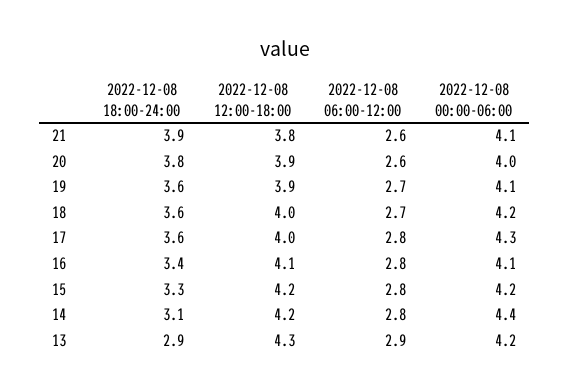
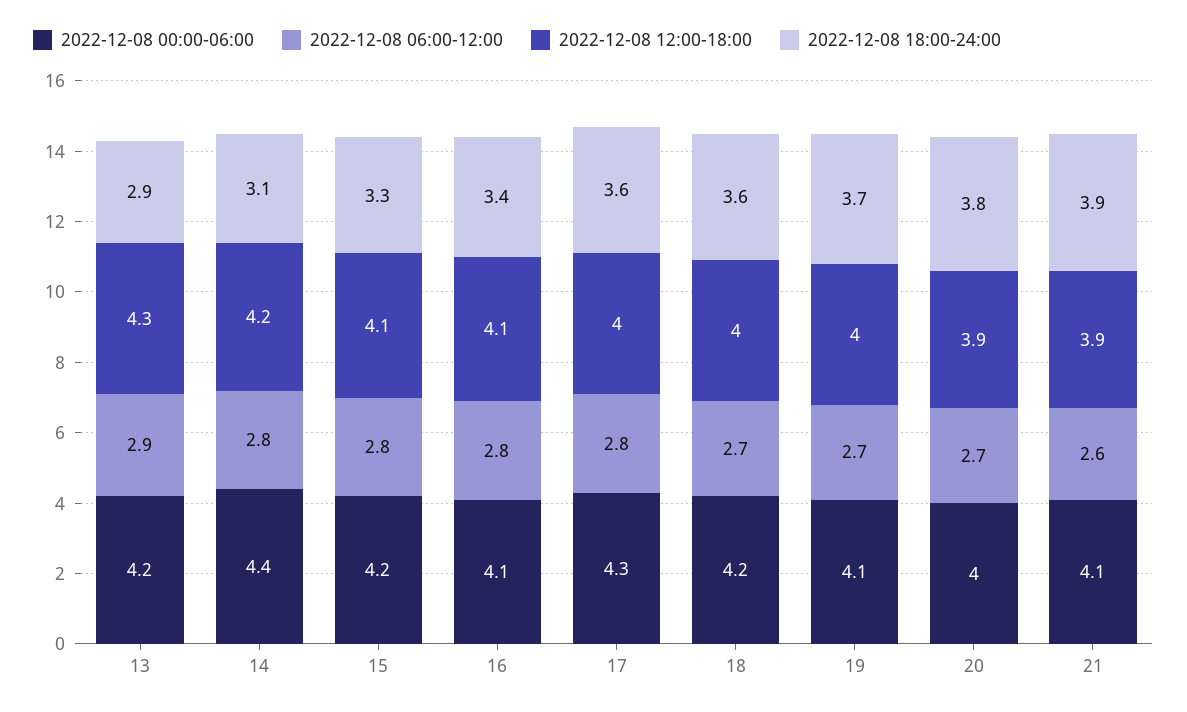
  {
    "2022-12-08 18:00-24:00": {
      "21": 3.9,
      "20": 3.8,
-     "19": 3.6,
+     "19": 3.7,
      "18": 3.6,
      "17": 3.6,
      "16": 3.4,
      "15": 3.3,
      "14": 3.1,
      "13": 2.9
    },
    "2022-12-08 12:00-18:00": {
-     "21": 3.8,
+     "21": 3.9,
      "20": 3.9,
-     "19": 3.9,
+     "19": 4,
      "18": 4,
      "17": 4,
      "16": 4.1,
-     "15": 4.2,
+     "15": 4.1,
      "14": 4.2,
      "13": 4.3
    },
    "2022-12-08 06:00-12:00": {
      "21": 2.6,
-     "20": 2.6,
+     "20": 2.7,
      "19": 2.7,
      "18": 2.7,
      "17": 2.8,
      "16": 2.8,
      "15": 2.8,
      "14": 2.8,
      "13": 2.9
    },
    "2022-12-08 00:00-06:00": {
      "21": 4.1,
      "20": 4,
      "19": 4.1,
      "18": 4.2,
      "17": 4.3,
      "16": 4.1,
      "15": 4.2,
      "14": 4.4,
      "13": 4.2
    }
  }

